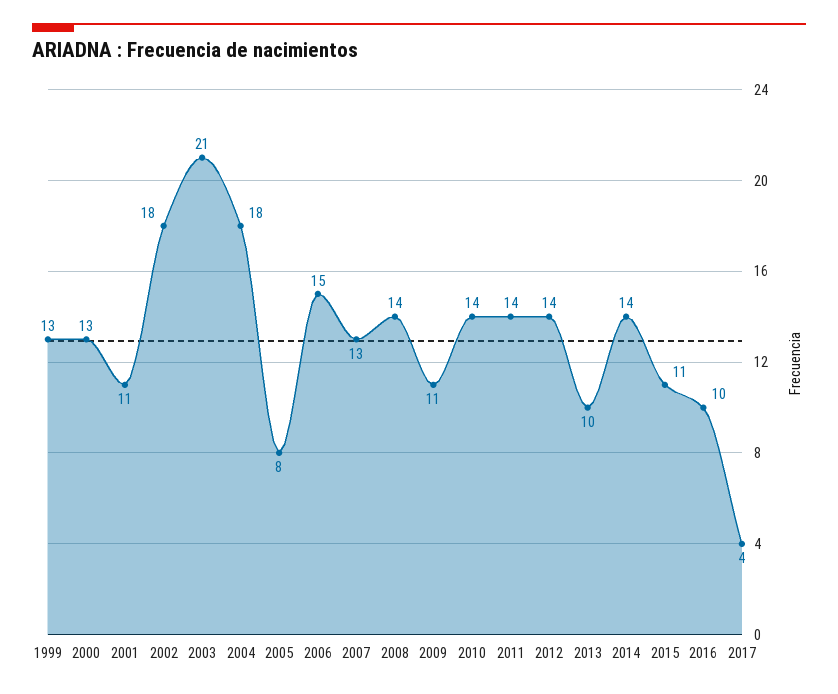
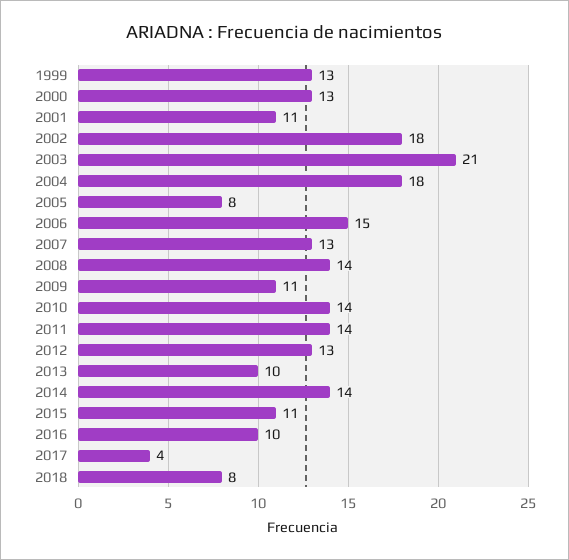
  {
    "1999": 13,
    "2000": 13,
    "2001": 11,
    "2002": 18,
    "2003": 21,
    "2004": 18,
    "2005": 8,
    "2006": 15,
    "2007": 13,
    "2008": 14,
    "2009": 11,
    "2010": 14,
    "2011": 14,
-   "2012": 14,
+   "2012": 13,
    "2013": 10,
    "2014": 14,
    "2015": 11,
    "2016": 10,
-   "2017": 4
+   "2017": 4,
+   "2018": 8
  }

